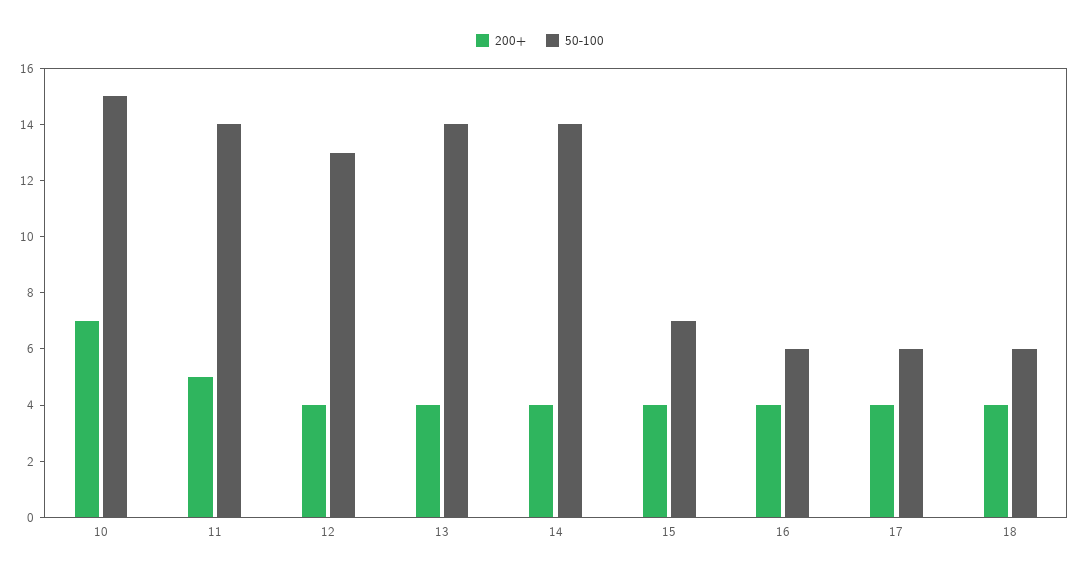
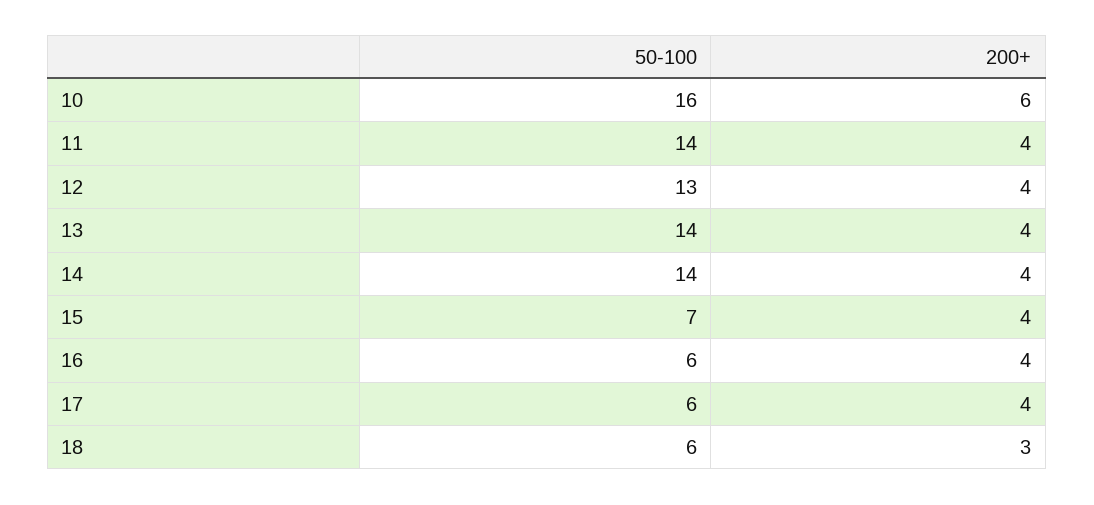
  {
    "200+": {
-     "10": 7,
+     "10": 6,
-     "11": 5,
+     "11": 4,
      "12": 4,
      "13": 4,
      "14": 4,
      "15": 4,
      "16": 4,
      "17": 4,
-     "18": 4
+     "18": 3
    },
    "50-100": {
-     "10": 15,
+     "10": 16,
      "11": 14,
      "12": 13,
      "13": 14,
      "14": 14,
      "15": 7,
      "16": 6,
      "17": 6,
      "18": 6
    }
  }

